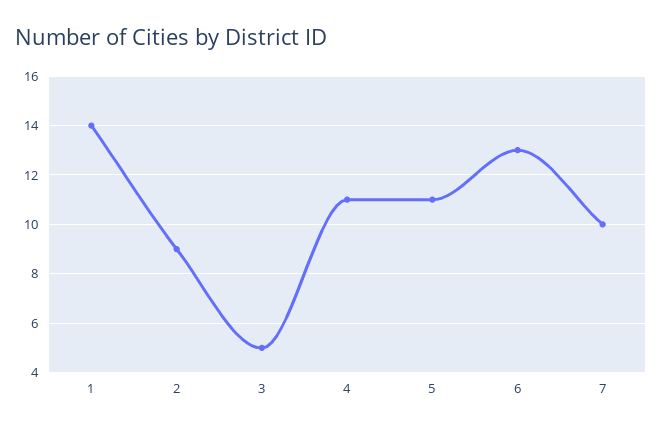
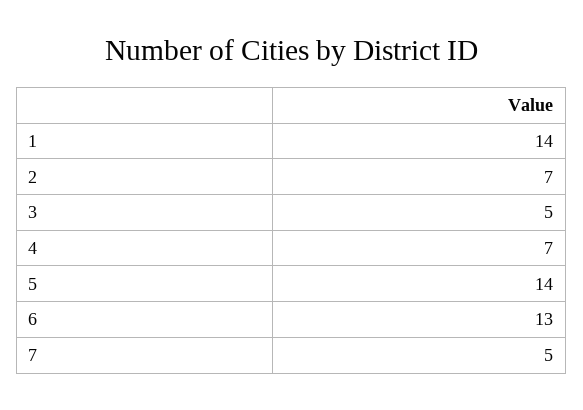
  {
    "1": 14,
-   "2": 9,
+   "2": 7,
    "3": 5,
-   "4": 11,
+   "4": 7,
-   "5": 11,
+   "5": 14,
    "6": 13,
-   "7": 10
+   "7": 5
  }

